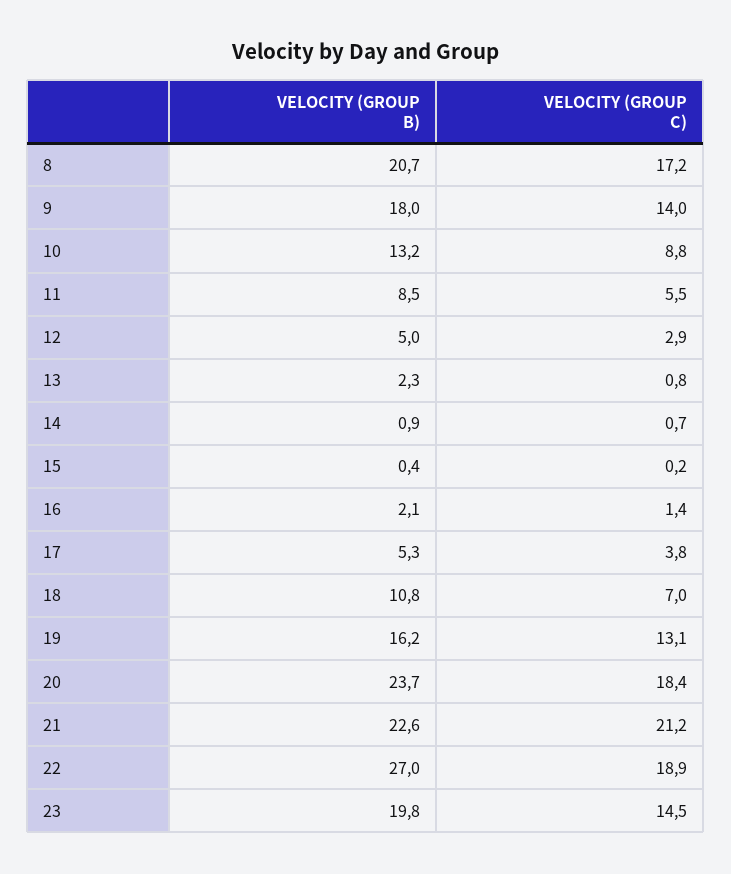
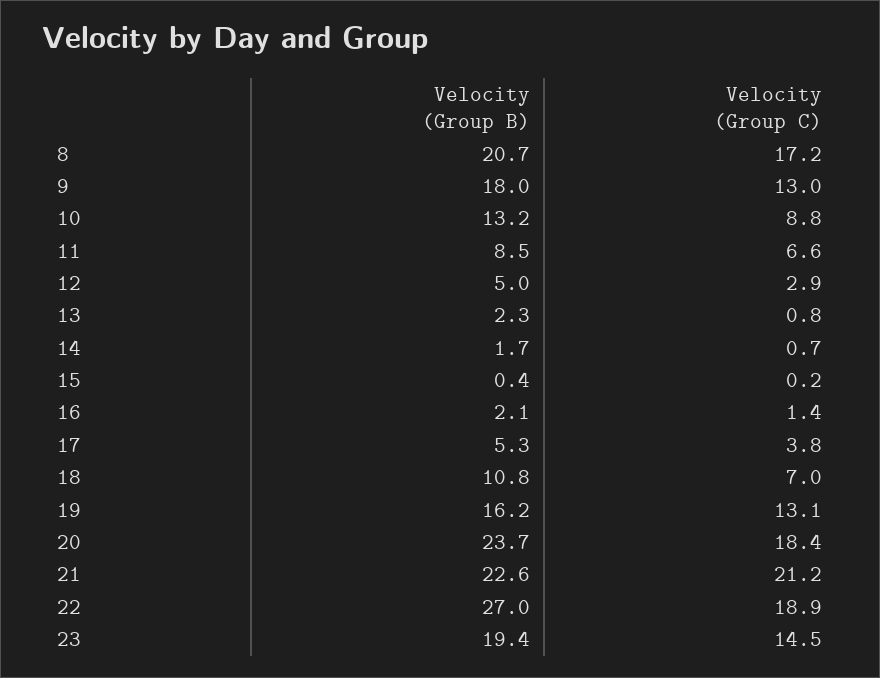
  {
    "VELOCITY (GROUP B)": {
      "8": 20.7,
      "9": 18,
      "10": 13.2,
      "11": 8.5,
      "12": 5,
      "13": 2.3,
-     "14": 0.9,
+     "14": 1.7,
      "15": 0.4,
      "16": 2.1,
      "17": 5.3,
      "18": 10.8,
      "19": 16.2,
      "20": 23.7,
      "21": 22.6,
      "22": 27,
-     "23": 19.8
+     "23": 19.4
    },
    "VELOCITY (GROUP C)": {
      "8": 17.2,
-     "9": 14,
+     "9": 13,
      "10": 8.8,
-     "11": 5.5,
+     "11": 6.6,
      "12": 2.9,
      "13": 0.8,
      "14": 0.7,
      "15": 0.2,
      "16": 1.4,
      "17": 3.8,
      "18": 7,
      "19": 13.1,
      "20": 18.4,
      "21": 21.2,
      "22": 18.9,
      "23": 14.5
    }
  }

